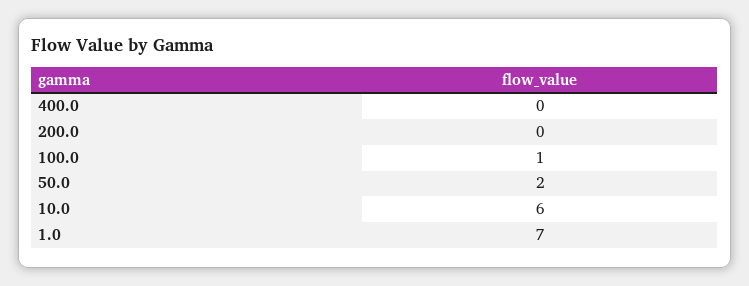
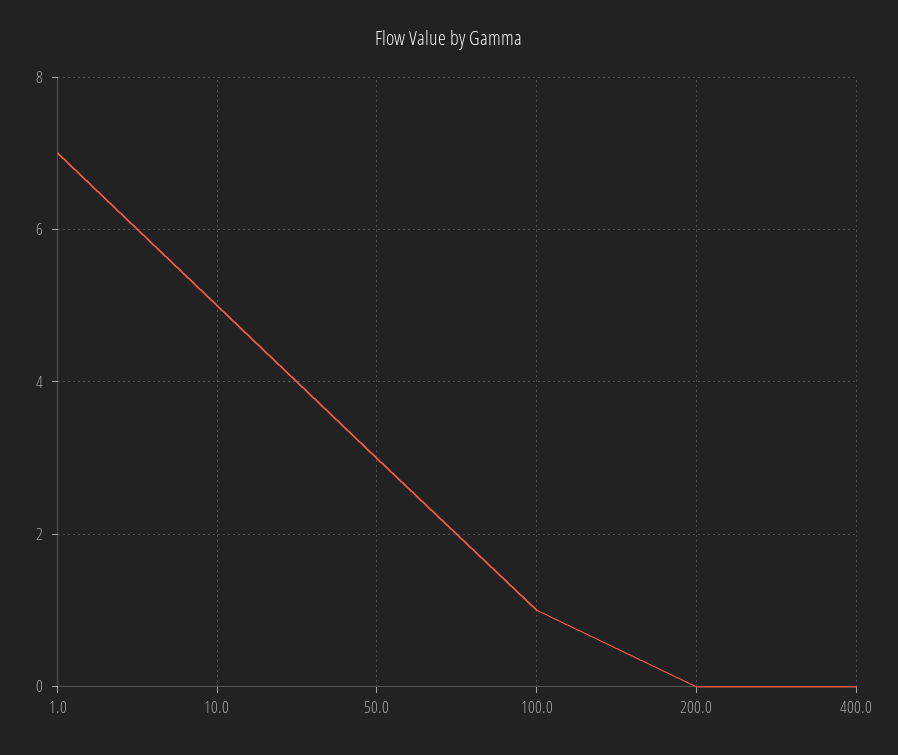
  {
    "400.0": 0,
    "200.0": 0,
    "100.0": 1,
-   "50.0": 2,
+   "50.0": 3,
-   "10.0": 6,
+   "10.0": 5,
    "1.0": 7
  }

